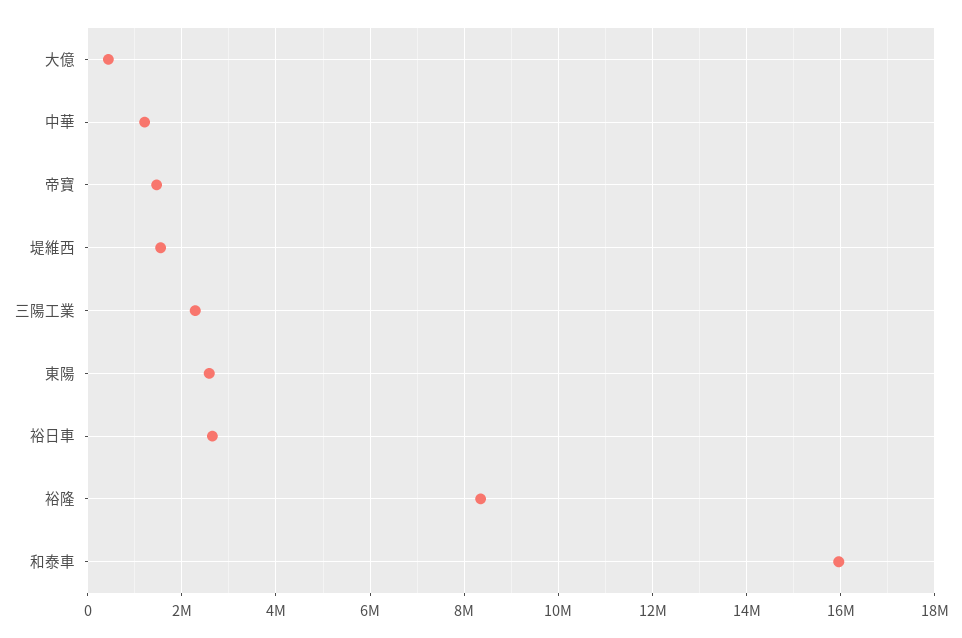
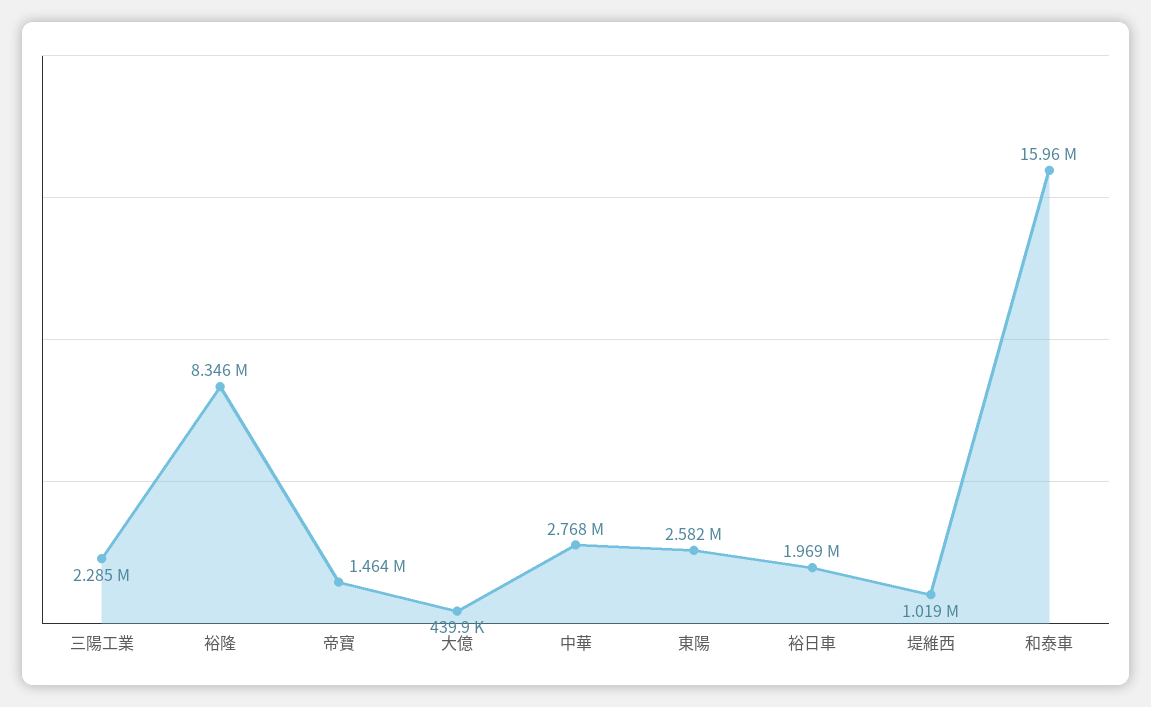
  {
    "大億": 439900,
-   "中華": 1200000,
+   "中華": 2768000,
    "帝寶": 1464000,
-   "堤維西": 1600000,
+   "堤維西": 1019000,
    "三陽工業": 2285000,
    "東陽": 2582000,
-   "裕日車": 2600000,
+   "裕日車": 1969000,
    "裕隆": 8346000,
    "和泰車": 15960000
  }

